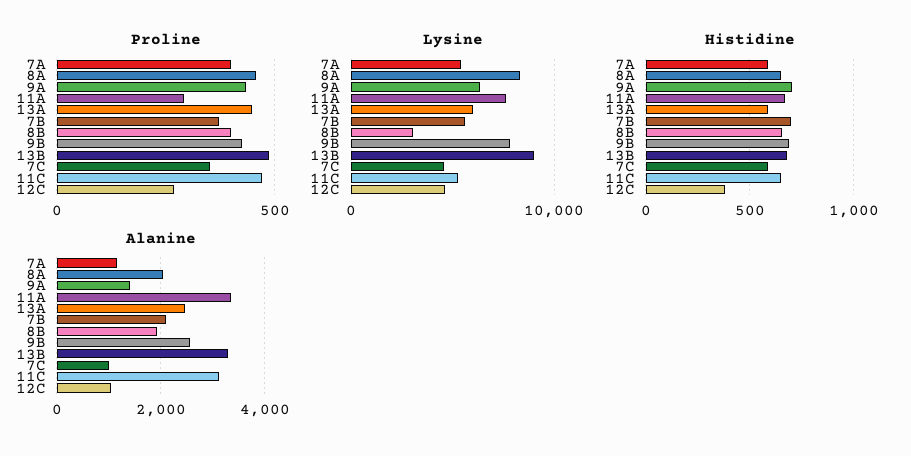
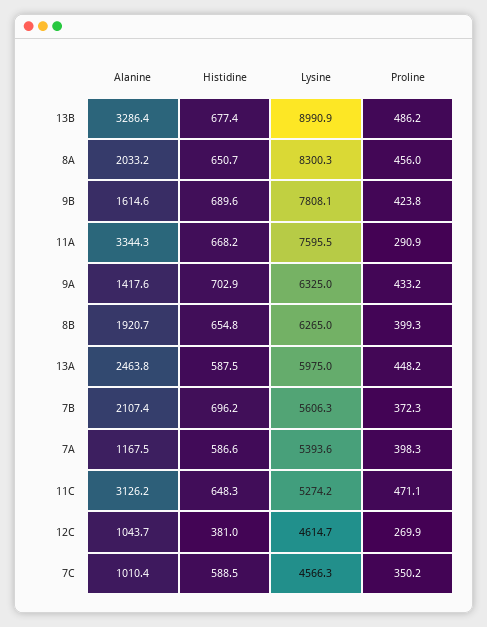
  {
    "Proline": {
      "7A": 398.3,
      "8A": 456,
      "9A": 433.2,
      "11A": 290.9,
      "13A": 448.2,
      "7B": 372.3,
      "8B": 399.3,
      "9B": 423.8,
      "13B": 486.2,
      "7C": 350.2,
      "11C": 471.1,
      "12C": 269.9
    },
    "Lysine": {
      "7A": 5393.6,
      "8A": 8300.3,
      "9A": 6325,
      "11A": 7595.5,
      "13A": 5975,
      "7B": 5606.3,
-     "8B": 3000,
+     "8B": 6265,
      "9B": 7808.1,
      "13B": 8990.9,
      "7C": 4566.3,
      "11C": 5274.2,
      "12C": 4614.7
    },
    "Histidine": {
      "7A": 586.6,
      "8A": 650.7,
      "9A": 702.9,
      "11A": 668.2,
      "13A": 587.5,
      "7B": 696.2,
      "8B": 654.8,
      "9B": 689.6,
      "13B": 677.4,
      "7C": 588.5,
      "11C": 648.3,
      "12C": 381
    },
    "Alanine": {
      "7A": 1167.5,
      "8A": 2033.2,
      "9A": 1417.6,
      "11A": 3344.3,
      "13A": 2463.8,
      "7B": 2107.4,
      "8B": 1920.7,
-     "9B": 2600,
+     "9B": 1614.6,
      "13B": 3286.4,
      "7C": 1010.4,
      "11C": 3126.2,
      "12C": 1043.7
    }
  }

